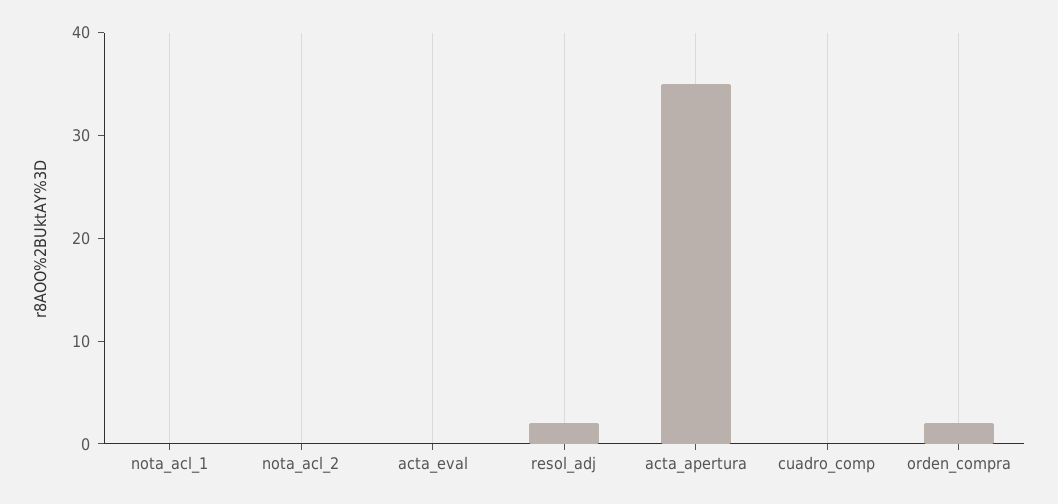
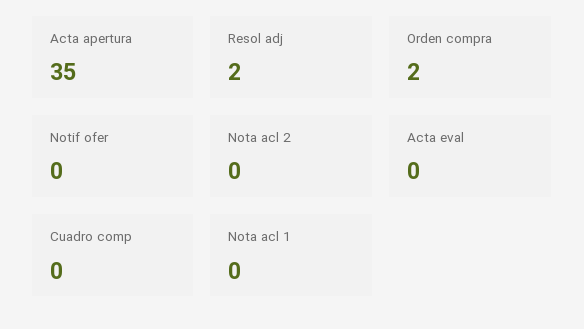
  {
    "nota_acl_1": 0,
    "nota_acl_2": 0,
    "acta_eval": 0,
    "resol_adj": 2,
    "acta_apertura": 35,
    "cuadro_comp": 0,
-   "orden_compra": 2
+   "orden_compra": 2,
+   "Notif ofer": 0
  }

